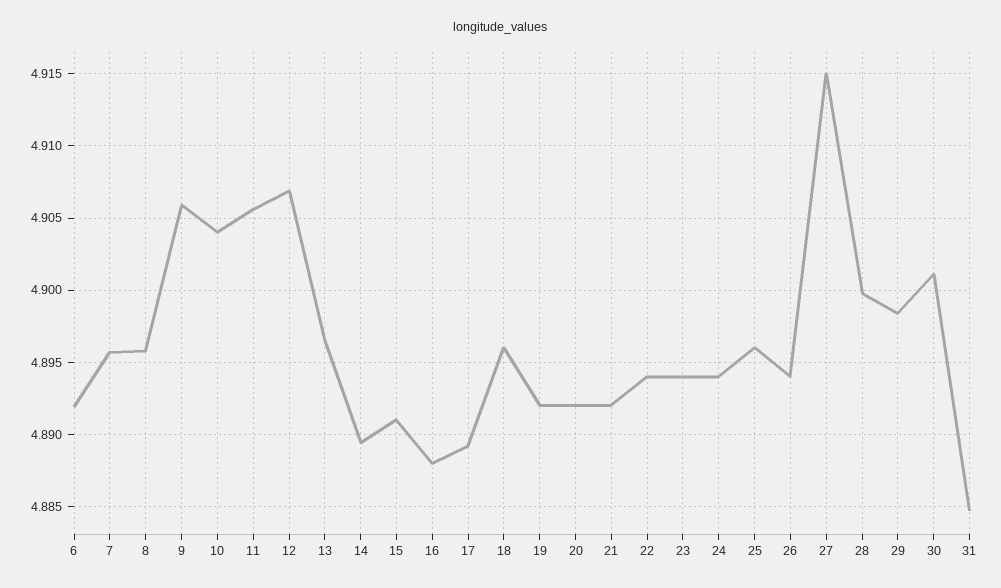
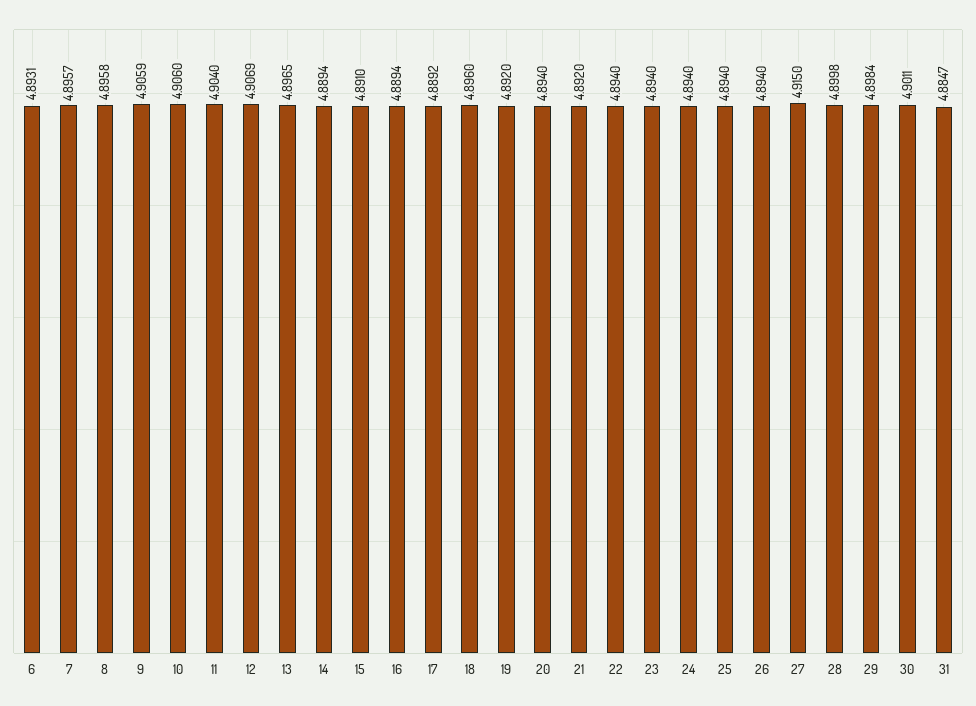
  {
-   "6": 4.892,
+   "6": 4.8931,
    "7": 4.8957,
    "8": 4.8958,
    "9": 4.9059,
-   "10": 4.904,
+   "10": 4.906,
-   "11": 4.9055,
+   "11": 4.904,
    "12": 4.9069,
    "13": 4.8965,
    "14": 4.8894,
    "15": 4.891,
-   "16": 4.888,
+   "16": 4.8894,
    "17": 4.8892,
    "18": 4.896,
    "19": 4.892,
-   "20": 4.892,
+   "20": 4.894,
    "21": 4.892,
    "22": 4.894,
    "23": 4.894,
    "24": 4.894,
-   "25": 4.896,
+   "25": 4.894,
    "26": 4.894,
    "27": 4.915,
    "28": 4.8998,
    "29": 4.8984,
    "30": 4.9011,
    "31": 4.8847
  }

